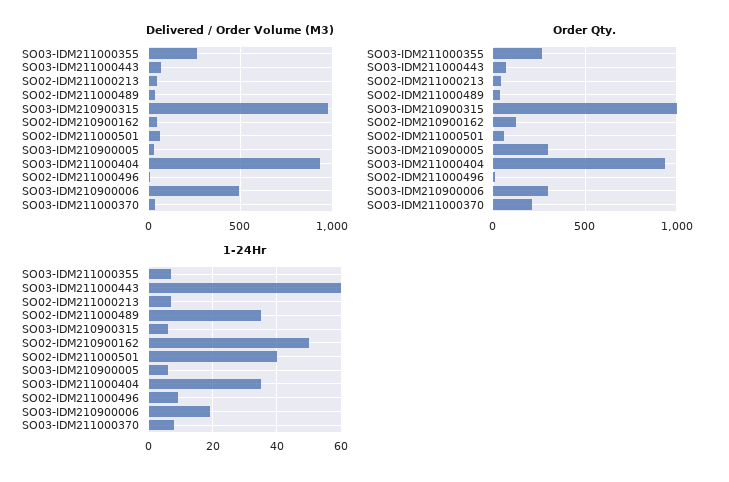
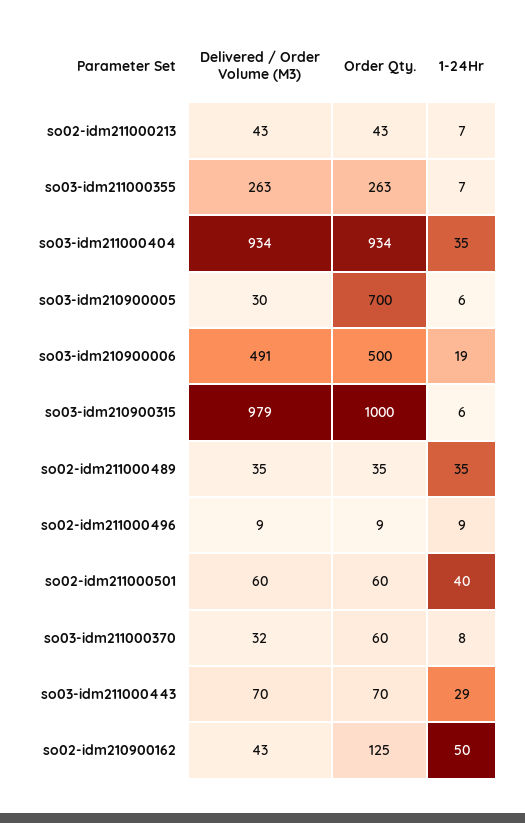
  {
    "Delivered / Order Volume (M3)": {
      "SO03-IDM211000355": 263,
      "SO03-IDM211000443": 70,
      "SO02-IDM211000213": 43,
      "SO02-IDM211000489": 35,
      "SO03-IDM210900315": 979,
      "SO02-IDM210900162": 43,
      "SO02-IDM211000501": 60,
      "SO03-IDM210900005": 30,
      "SO03-IDM211000404": 934,
      "SO02-IDM211000496": 9,
      "SO03-IDM210900006": 491,
      "SO03-IDM211000370": 32
    },
    "Order Qty.": {
      "SO03-IDM211000355": 263,
      "SO03-IDM211000443": 70,
      "SO02-IDM211000213": 43,
      "SO02-IDM211000489": 35,
      "SO03-IDM210900315": 1000,
      "SO02-IDM210900162": 125,
      "SO02-IDM211000501": 60,
-     "SO03-IDM210900005": 300,
+     "SO03-IDM210900005": 700,
      "SO03-IDM211000404": 934,
      "SO02-IDM211000496": 9,
-     "SO03-IDM210900006": 300,
+     "SO03-IDM210900006": 500,
-     "SO03-IDM211000370": 200
+     "SO03-IDM211000370": 60
    },
    "1-24Hr": {
      "SO03-IDM211000355": 7,
-     "SO03-IDM211000443": 60,
+     "SO03-IDM211000443": 29,
      "SO02-IDM211000213": 7,
      "SO02-IDM211000489": 35,
      "SO03-IDM210900315": 6,
      "SO02-IDM210900162": 50,
      "SO02-IDM211000501": 40,
      "SO03-IDM210900005": 6,
      "SO03-IDM211000404": 35,
      "SO02-IDM211000496": 9,
      "SO03-IDM210900006": 19,
      "SO03-IDM211000370": 8
    }
  }

